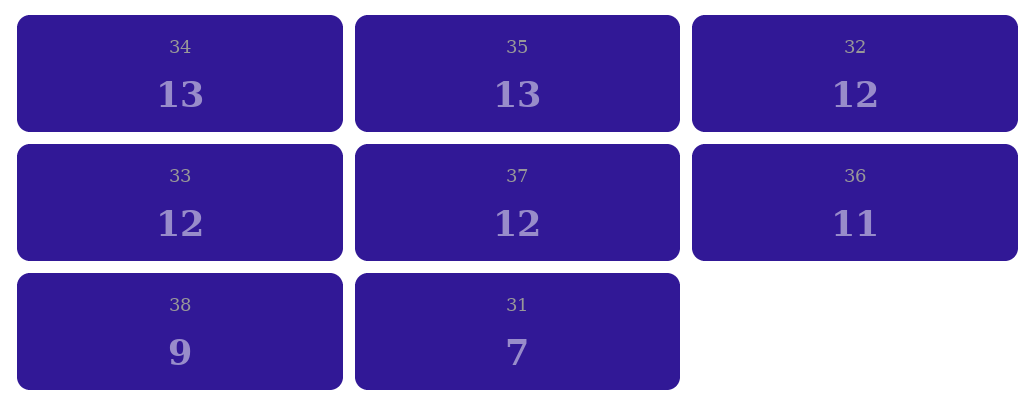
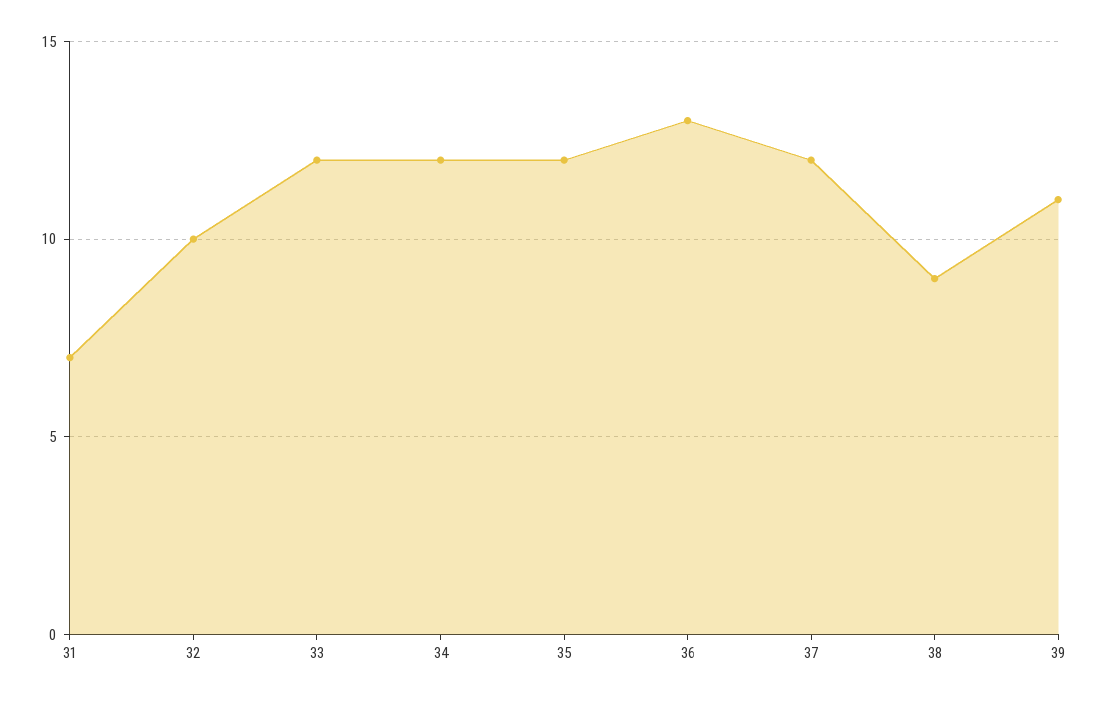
  {
-   "34": 13,
+   "34": 12,
-   "35": 13,
+   "35": 12,
-   "32": 12,
+   "32": 10,
    "33": 12,
    "37": 12,
-   "36": 11,
+   "36": 13,
    "38": 9,
-   "31": 7
+   "31": 7,
+   "39": 11
  }

